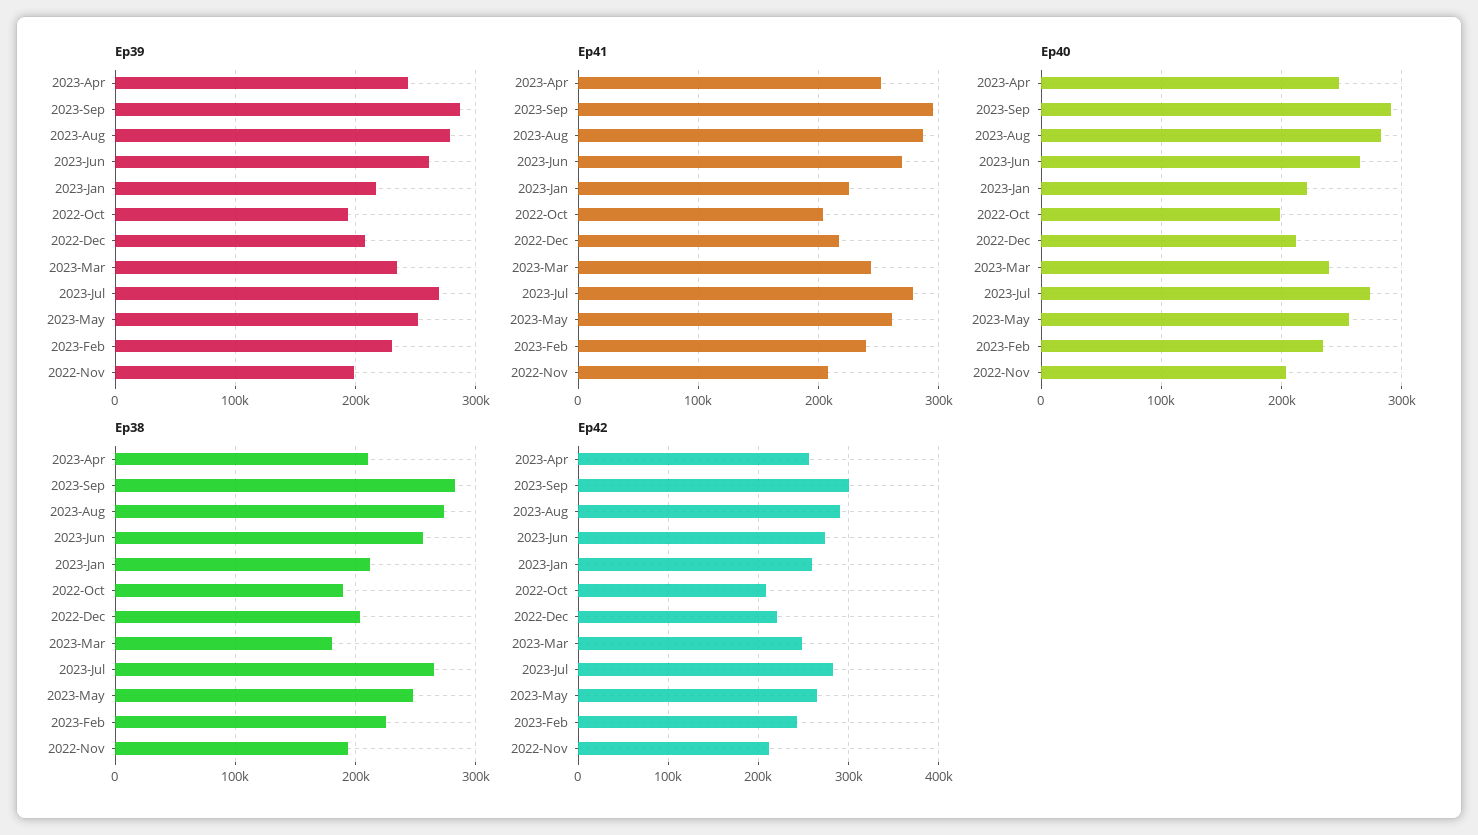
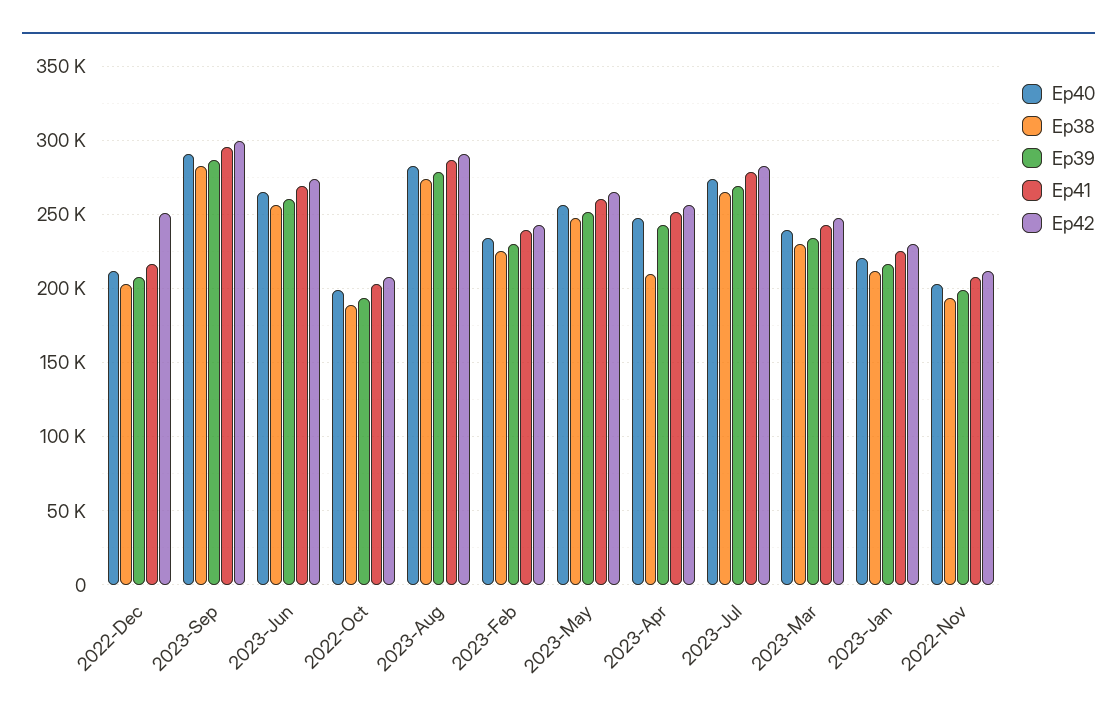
  {
    "Ep39": {
      "2023-Apr": 245000,
      "2023-Sep": 285000,
      "2023-Aug": 280000,
      "2023-Jun": 260000,
      "2023-Jan": 215000,
      "2022-Oct": 195000,
      "2022-Dec": 210000,
      "2023-Mar": 235000,
      "2023-Jul": 270000,
      "2023-May": 250000,
      "2023-Feb": 230000,
      "2022-Nov": 200000
    },
    "Ep41": {
      "2023-Apr": 250000,
      "2023-Sep": 295000,
      "2023-Aug": 285000,
      "2023-Jun": 270000,
      "2023-Jan": 225000,
      "2022-Oct": 205000,
      "2022-Dec": 215000,
      "2023-Mar": 245000,
      "2023-Jul": 280000,
      "2023-May": 260000,
      "2023-Feb": 240000,
      "2022-Nov": 210000
    },
    "Ep40": {
      "2023-Apr": 250000,
      "2023-Sep": 290000,
      "2023-Aug": 285000,
      "2023-Jun": 265000,
      "2023-Jan": 220000,
      "2022-Oct": 200000,
      "2022-Dec": 210000,
      "2023-Mar": 240000,
      "2023-Jul": 275000,
      "2023-May": 255000,
      "2023-Feb": 235000,
      "2022-Nov": 205000
    },
    "Ep38": {
      "2023-Apr": 210000,
      "2023-Sep": 285000,
      "2023-Aug": 275000,
      "2023-Jun": 255000,
      "2023-Jan": 210000,
      "2022-Oct": 190000,
      "2022-Dec": 205000,
-     "2023-Mar": 180000,
+     "2023-Mar": 230000,
      "2023-Jul": 265000,
      "2023-May": 250000,
      "2023-Feb": 225000,
      "2022-Nov": 195000
    },
    "Ep42": {
      "2023-Apr": 255000,
      "2023-Sep": 300000,
      "2023-Aug": 290000,
      "2023-Jun": 275000,
-     "2023-Jan": 260000,
+     "2023-Jan": 230000,
      "2022-Oct": 210000,
-     "2022-Dec": 220000,
+     "2022-Dec": 250000,
      "2023-Mar": 250000,
      "2023-Jul": 285000,
      "2023-May": 265000,
      "2023-Feb": 245000,
      "2022-Nov": 210000
    }
  }

